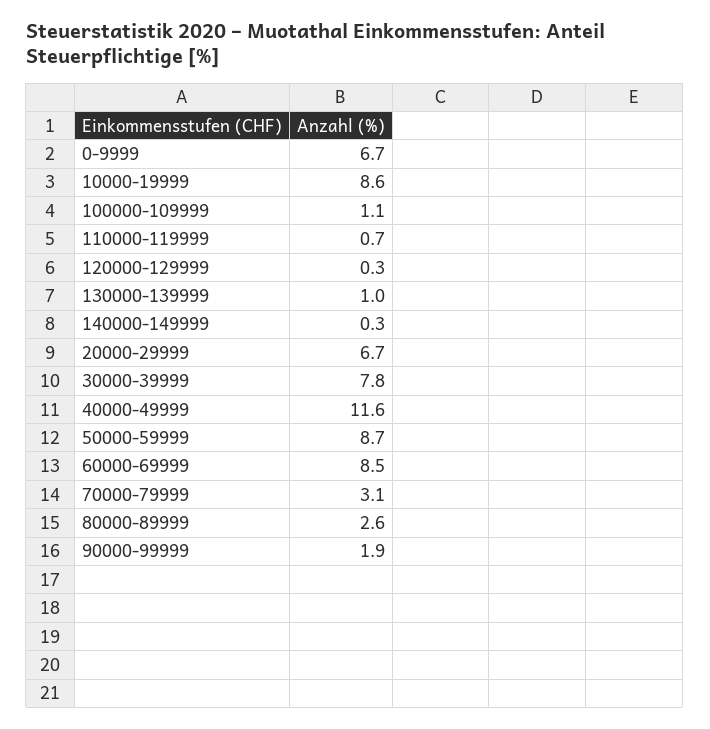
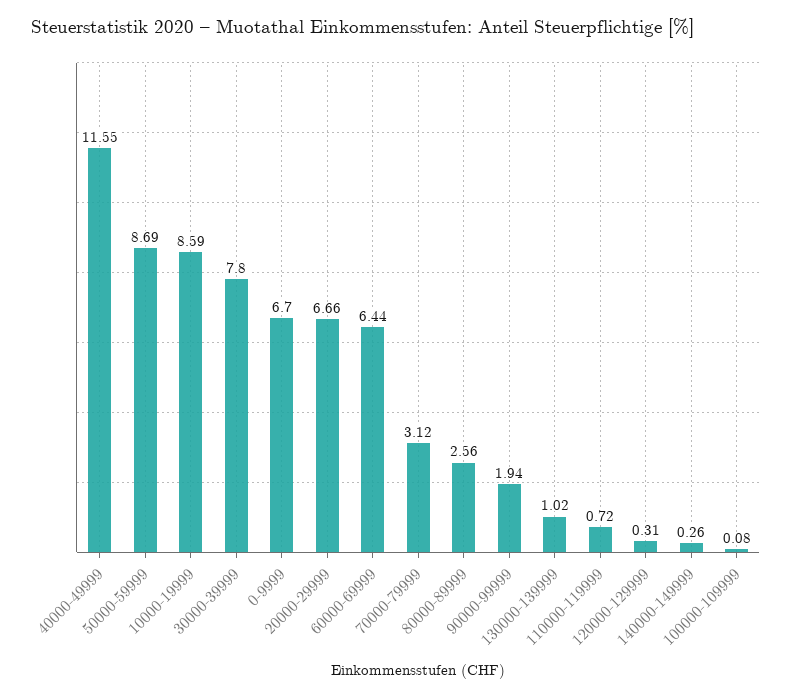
  {
    "0-9999": 6.7,
    "10000-19999": 8.59,
-   "100000-109999": 1.1,
+   "100000-109999": 0.08,
    "110000-119999": 0.72,
    "120000-129999": 0.31,
    "130000-139999": 1.02,
    "140000-149999": 0.26,
    "20000-29999": 6.66,
    "30000-39999": 7.8,
    "40000-49999": 11.55,
    "50000-59999": 8.69,
-   "60000-69999": 8.5,
+   "60000-69999": 6.44,
    "70000-79999": 3.12,
    "80000-89999": 2.56,
    "90000-99999": 1.94
  }

